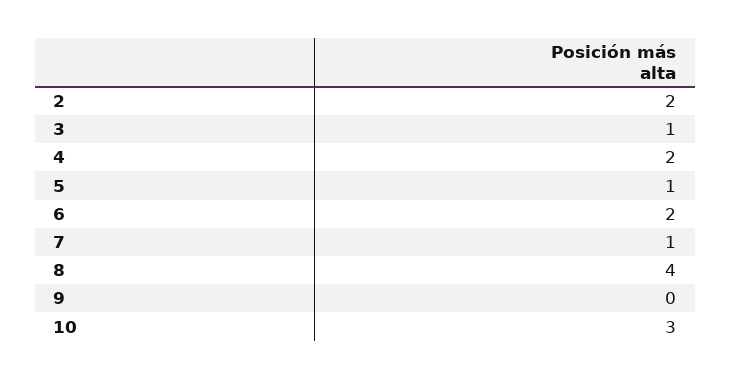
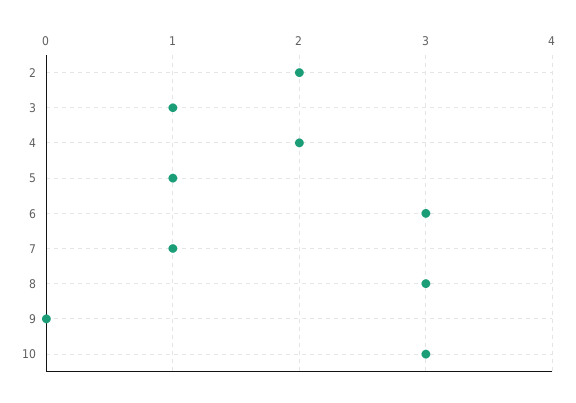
  {
    "2": 2,
    "3": 1,
    "4": 2,
    "5": 1,
-   "6": 2,
+   "6": 3,
    "7": 1,
-   "8": 4,
+   "8": 3,
    "9": 0,
    "10": 3
  }

